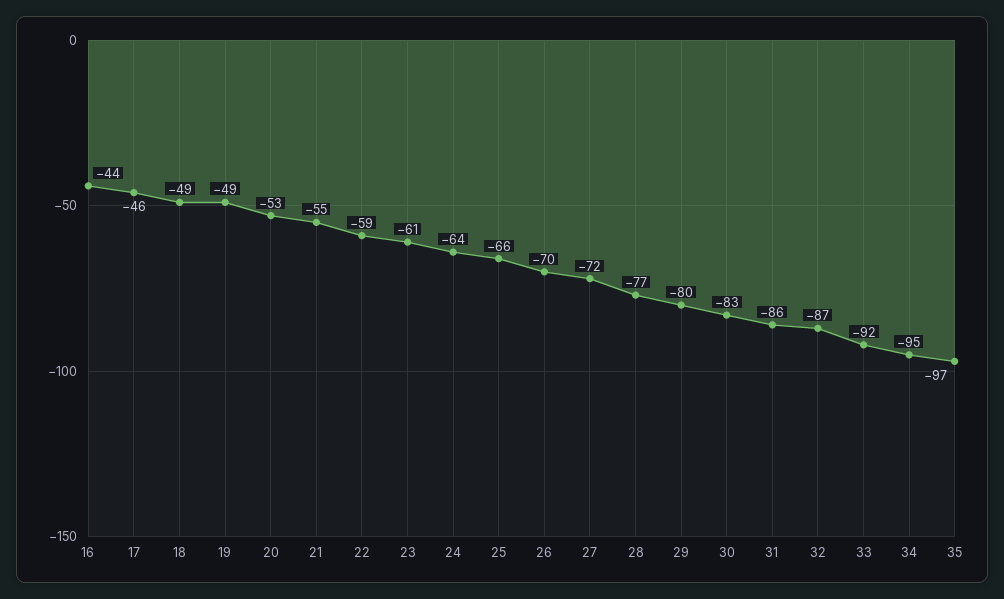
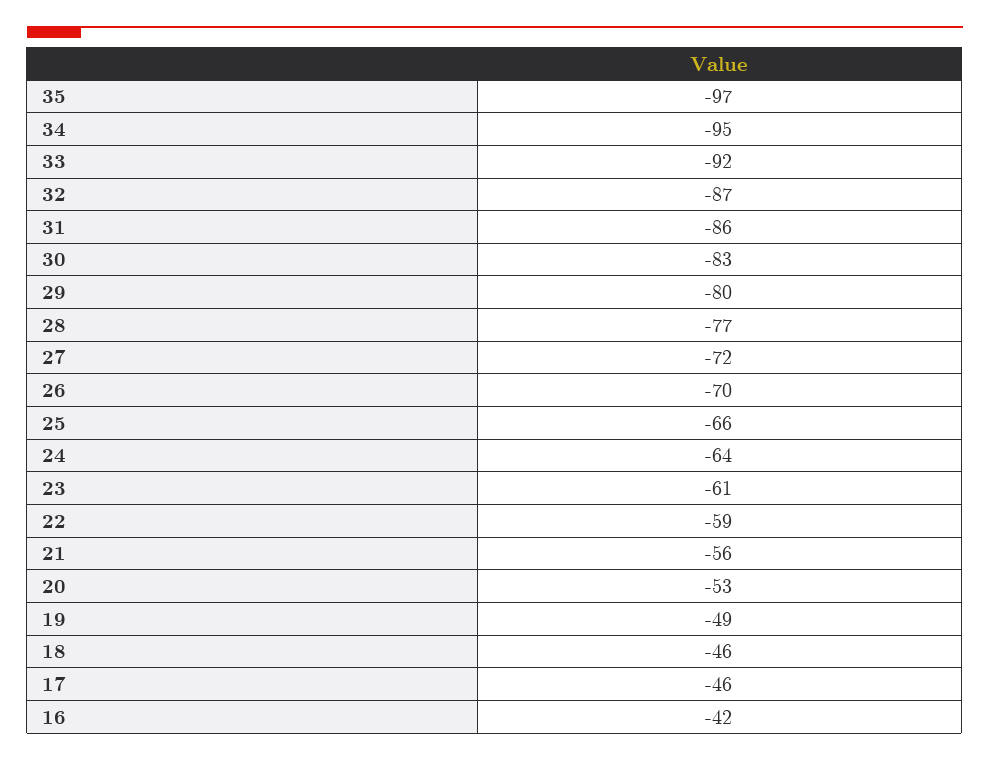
  {
-   "16": -44,
+   "16": -42,
    "17": -46,
-   "18": -49,
+   "18": -46,
    "19": -49,
    "20": -53,
-   "21": -55,
+   "21": -56,
    "22": -59,
    "23": -61,
    "24": -64,
    "25": -66,
    "26": -70,
    "27": -72,
    "28": -77,
    "29": -80,
    "30": -83,
    "31": -86,
    "32": -87,
    "33": -92,
    "34": -95,
    "35": -97
  }

